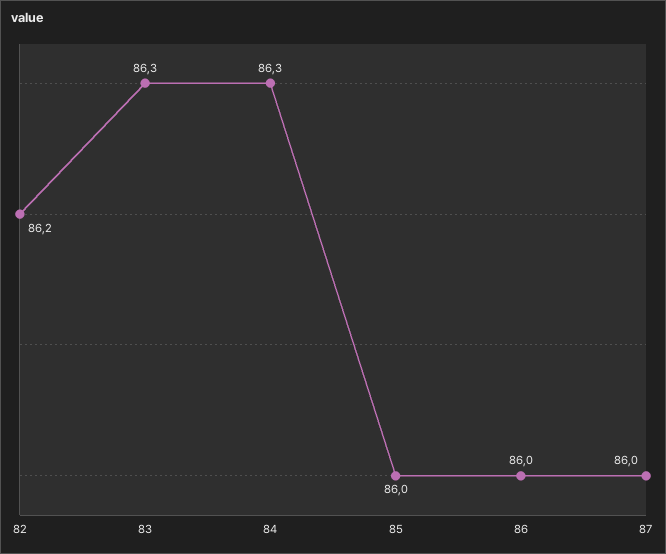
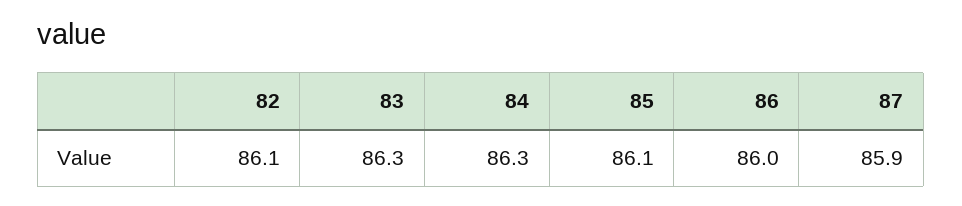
  {
-   "82": 86.2,
+   "82": 86.1,
    "83": 86.3,
    "84": 86.3,
-   "85": 86,
+   "85": 86.1,
    "86": 86,
-   "87": 86
+   "87": 85.9
  }

